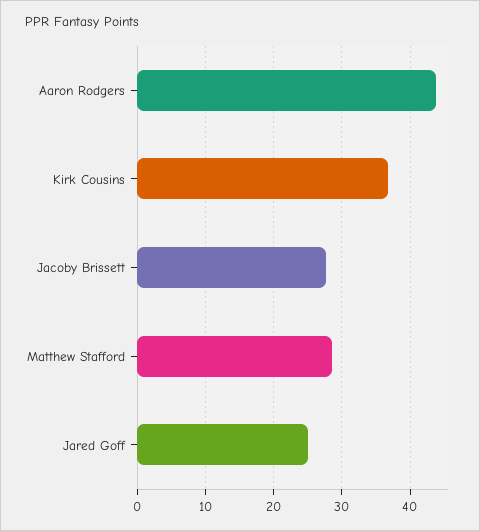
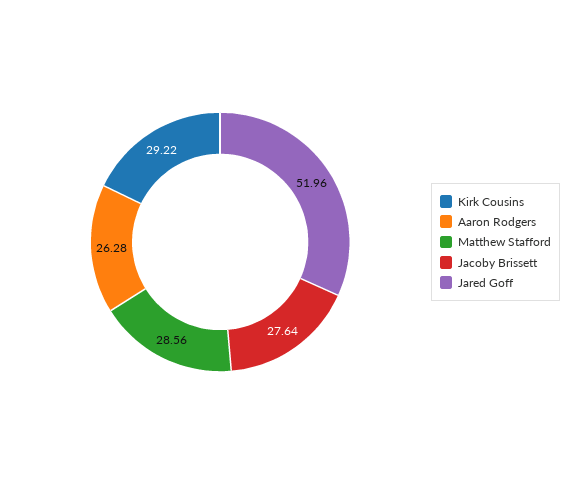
  {
-   "Aaron Rodgers": 44,
+   "Aaron Rodgers": 26.28,
-   "Kirk Cousins": 37,
+   "Kirk Cousins": 29.22,
    "Jacoby Brissett": 27.64,
    "Matthew Stafford": 28.56,
-   "Jared Goff": 25
+   "Jared Goff": 51.96
  }

